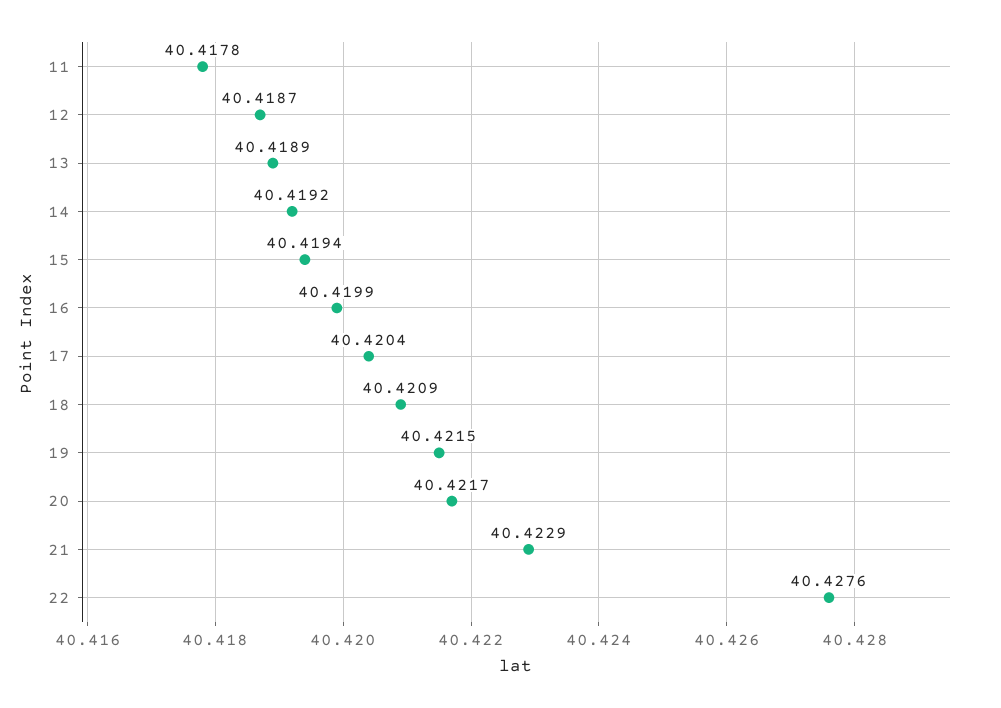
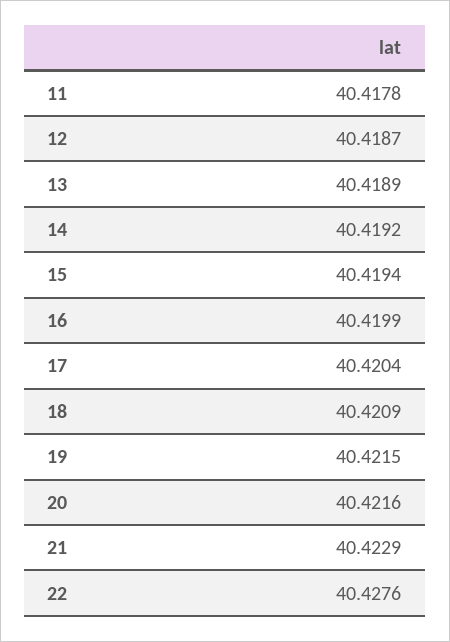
  {
    "11": 40.4178,
    "12": 40.4187,
    "13": 40.4189,
    "14": 40.4192,
    "15": 40.4194,
    "16": 40.4199,
    "17": 40.4204,
    "18": 40.4209,
    "19": 40.4215,
-   "20": 40.4217,
+   "20": 40.4216,
    "21": 40.4229,
    "22": 40.4276
  }

